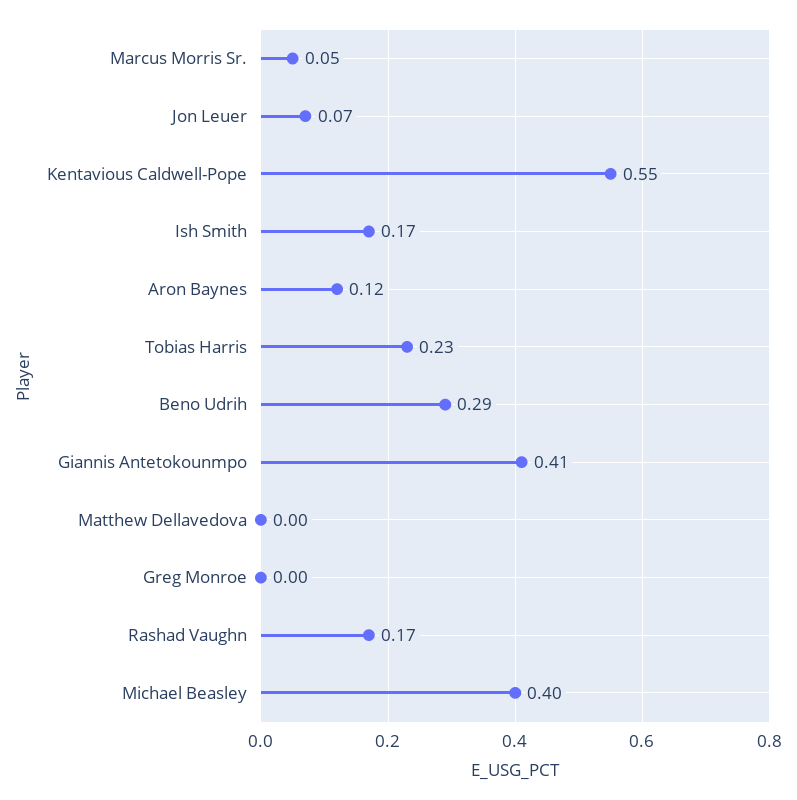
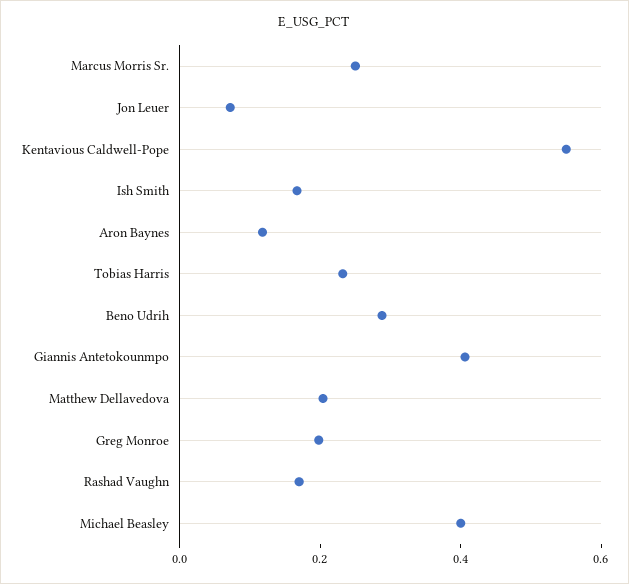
  {
-   "Marcus Morris Sr.": 0.05,
+   "Marcus Morris Sr.": 0.25,
    "Jon Leuer": 0.07,
    "Kentavious Caldwell-Pope": 0.55,
    "Ish Smith": 0.17,
    "Aron Baynes": 0.12,
    "Tobias Harris": 0.23,
    "Beno Udrih": 0.29,
    "Giannis Antetokounmpo": 0.41,
-   "Matthew Dellavedova": 0,
+   "Matthew Dellavedova": 0.2,
-   "Greg Monroe": 0,
+   "Greg Monroe": 0.2,
    "Rashad Vaughn": 0.17,
    "Michael Beasley": 0.4
  }

